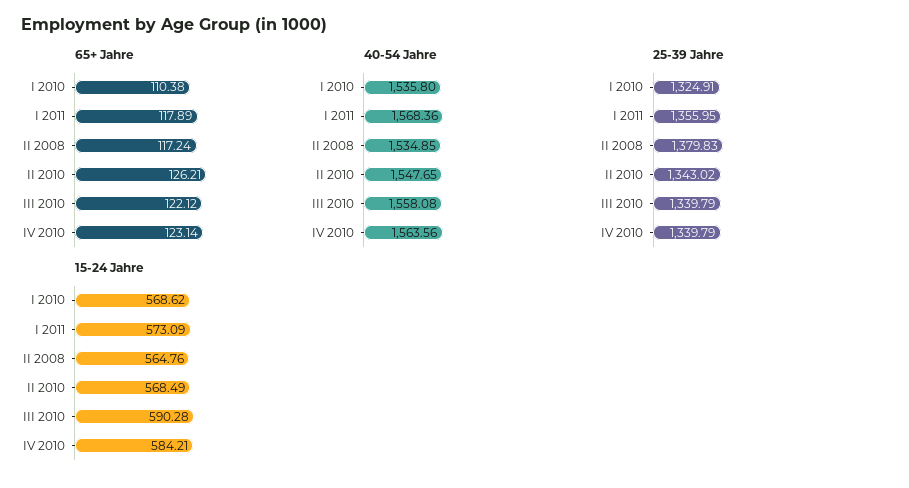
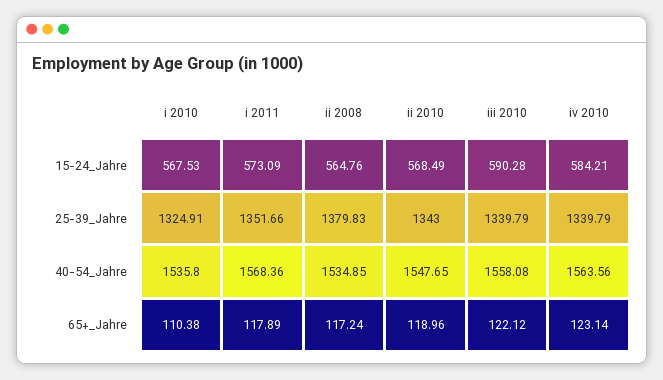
  {
    "65+ Jahre": {
      "I 2010": 110.38,
      "I 2011": 117.89,
      "II 2008": 117.24,
-     "II 2010": 126.21,
+     "II 2010": 118.96,
      "III 2010": 122.12,
      "IV 2010": 123.14
    },
    "40-54 Jahre": {
      "I 2010": 1535.8,
      "I 2011": 1568.36,
      "II 2008": 1534.85,
      "II 2010": 1547.65,
      "III 2010": 1558.08,
      "IV 2010": 1563.56
    },
    "25-39 Jahre": {
      "I 2010": 1324.91,
-     "I 2011": 1355.95,
+     "I 2011": 1351.66,
      "II 2008": 1379.83,
-     "II 2010": 1343.02,
+     "II 2010": 1343,
      "III 2010": 1339.79,
      "IV 2010": 1339.79
    },
    "15-24 Jahre": {
-     "I 2010": 568.62,
+     "I 2010": 567.53,
      "I 2011": 573.09,
      "II 2008": 564.76,
      "II 2010": 568.49,
      "III 2010": 590.28,
      "IV 2010": 584.21
    }
  }

